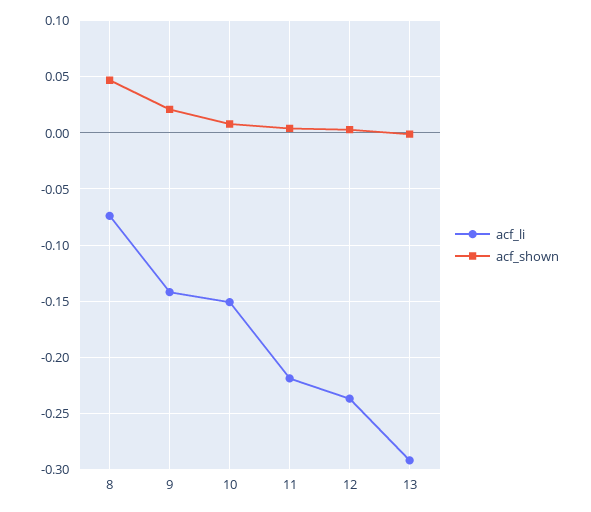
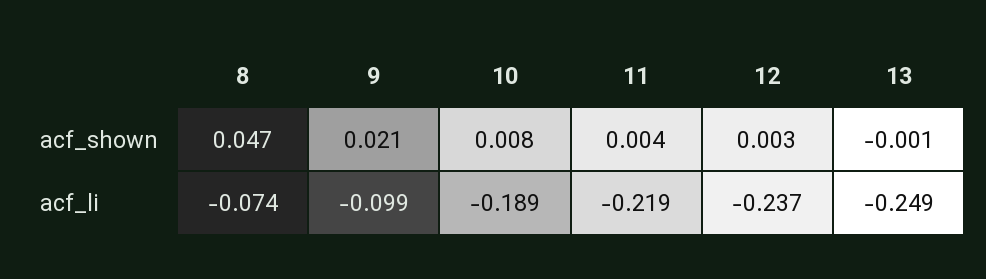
  {
    "acf_li": {
      "8": -0.074,
-     "9": -0.14,
+     "9": -0.099,
-     "10": -0.15,
+     "10": -0.189,
      "11": -0.219,
      "12": -0.237,
-     "13": -0.29
+     "13": -0.249
    },
    "acf_shown": {
      "8": 0.047,
      "9": 0.021,
      "10": 0.008,
      "11": 0.004,
      "12": 0.003,
      "13": -0.001
    }
  }

